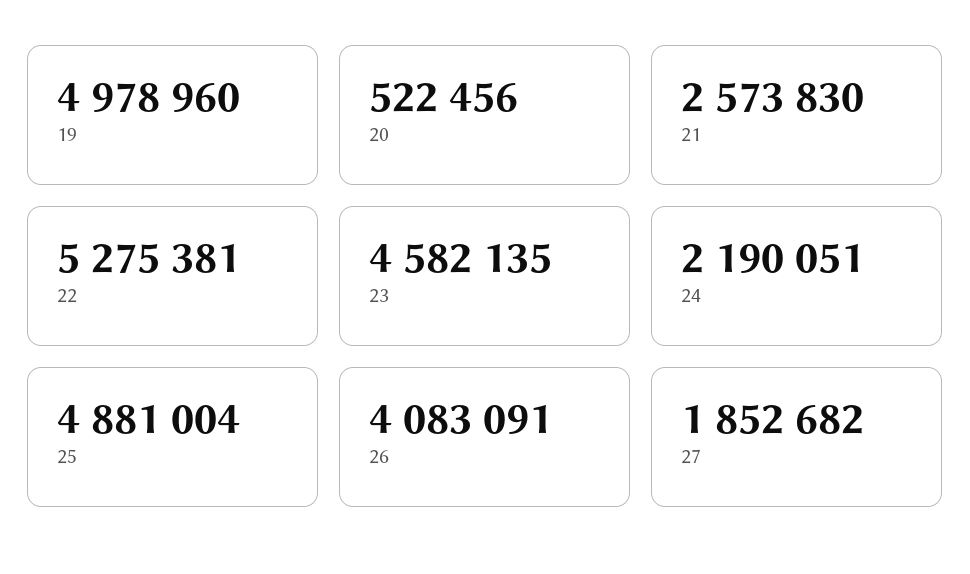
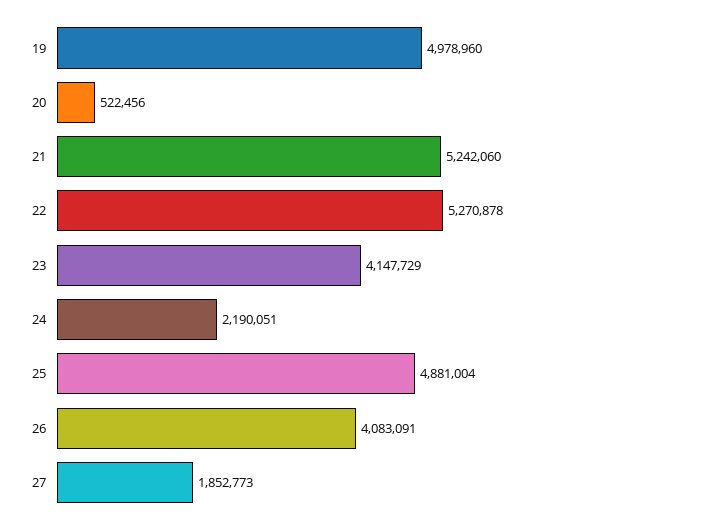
  {
    "19": 4978960,
    "20": 522456,
-   "21": 2573830,
+   "21": 5242060,
-   "22": 5275381,
+   "22": 5270878,
-   "23": 4582135,
+   "23": 4147729,
    "24": 2190051,
    "25": 4881004,
    "26": 4083091,
-   "27": 1852682
+   "27": 1852773
  }

